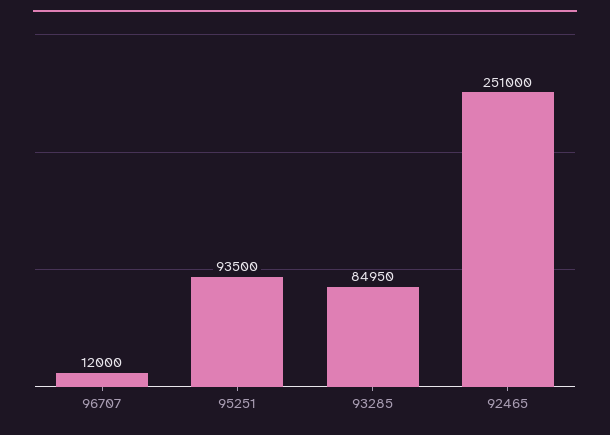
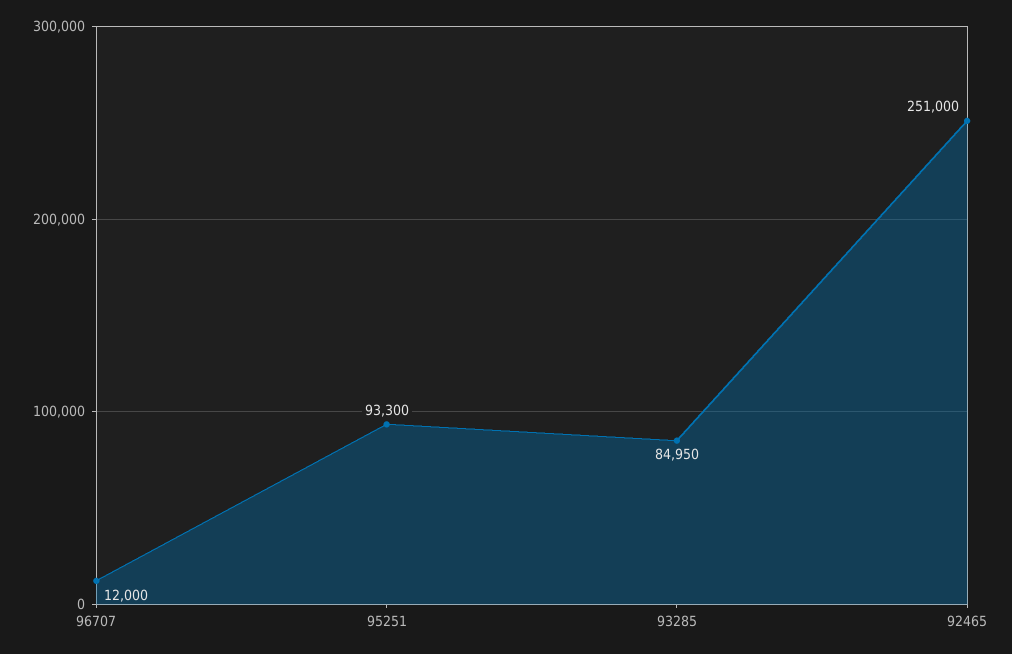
  {
    "96707": 12000,
-   "95251": 93500,
+   "95251": 93300,
    "93285": 84950,
    "92465": 251000
  }

